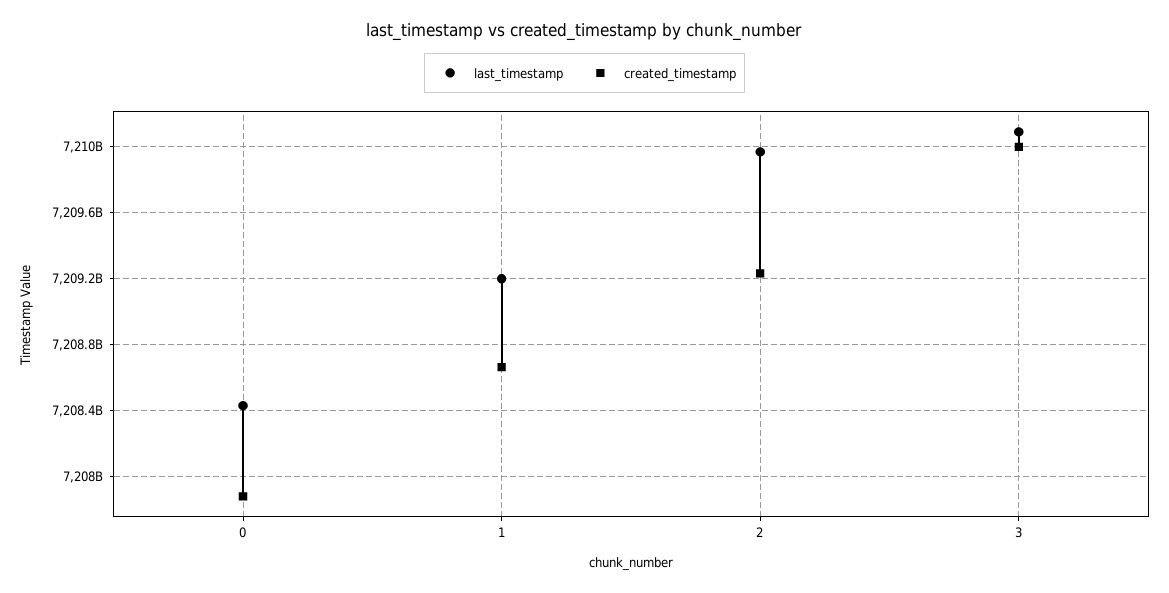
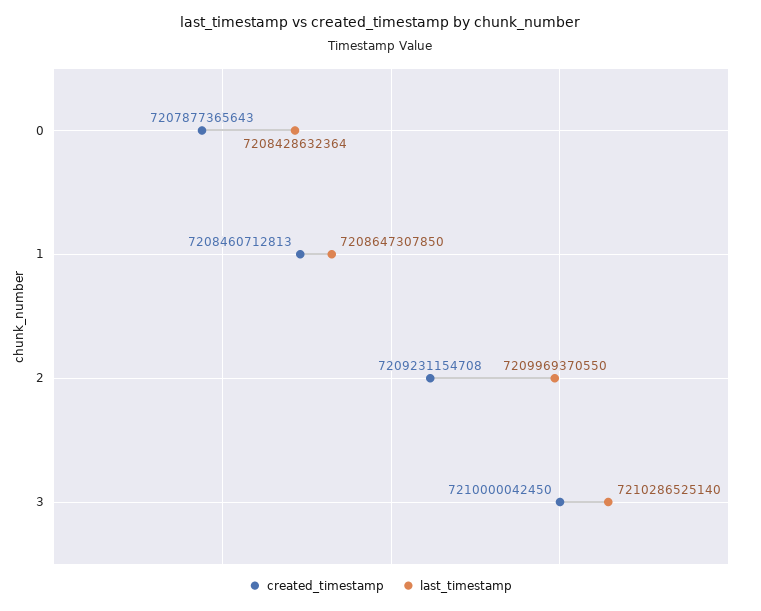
  {
    "last_timestamp": {
      "0": 7208428632364,
-     "1": 7209200000000,
+     "1": 7208647307850,
      "2": 7209969370550,
-     "3": 7210100000000
+     "3": 7210286525140
    },
    "created_timestamp": {
      "0": 7207877365643,
-     "1": 7208650000000,
+     "1": 7208460712813,
      "2": 7209231154708,
      "3": 7210000042450
    }
  }

